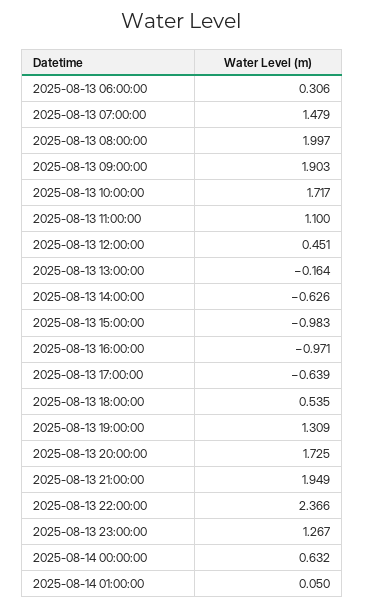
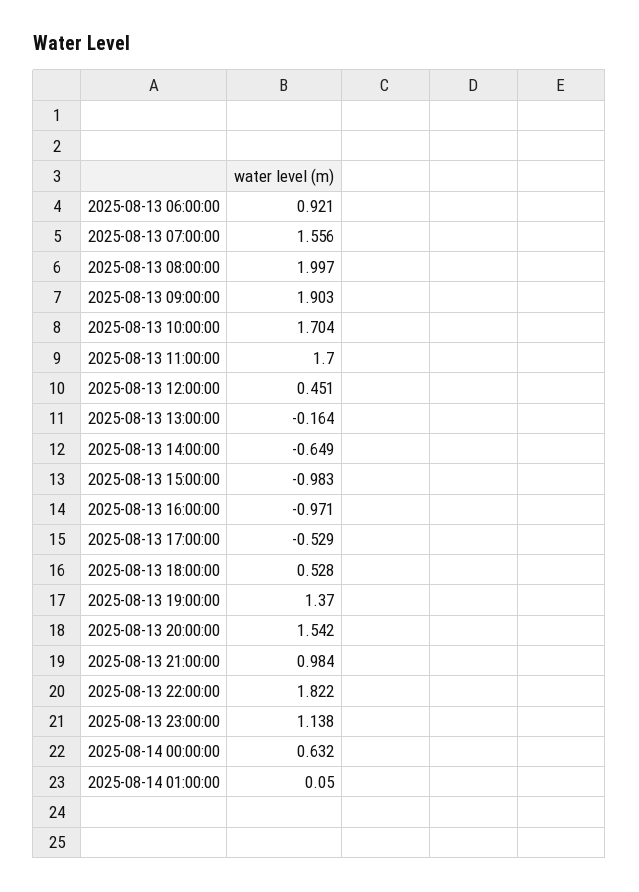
  {
-   "2025-08-13 06:00:00": 0.306,
+   "2025-08-13 06:00:00": 0.921,
-   "2025-08-13 07:00:00": 1.479,
+   "2025-08-13 07:00:00": 1.556,
    "2025-08-13 08:00:00": 1.997,
    "2025-08-13 09:00:00": 1.903,
-   "2025-08-13 10:00:00": 1.717,
+   "2025-08-13 10:00:00": 1.704,
-   "2025-08-13 11:00:00": 1.1,
+   "2025-08-13 11:00:00": 1.7,
    "2025-08-13 12:00:00": 0.451,
    "2025-08-13 13:00:00": -0.164,
-   "2025-08-13 14:00:00": -0.626,
+   "2025-08-13 14:00:00": -0.649,
    "2025-08-13 15:00:00": -0.983,
    "2025-08-13 16:00:00": -0.971,
-   "2025-08-13 17:00:00": -0.639,
+   "2025-08-13 17:00:00": -0.529,
-   "2025-08-13 18:00:00": 0.535,
+   "2025-08-13 18:00:00": 0.528,
-   "2025-08-13 19:00:00": 1.309,
+   "2025-08-13 19:00:00": 1.37,
-   "2025-08-13 20:00:00": 1.725,
+   "2025-08-13 20:00:00": 1.542,
-   "2025-08-13 21:00:00": 1.949,
+   "2025-08-13 21:00:00": 0.984,
-   "2025-08-13 22:00:00": 2.366,
+   "2025-08-13 22:00:00": 1.822,
-   "2025-08-13 23:00:00": 1.267,
+   "2025-08-13 23:00:00": 1.138,
    "2025-08-14 00:00:00": 0.632,
    "2025-08-14 01:00:00": 0.05
  }

